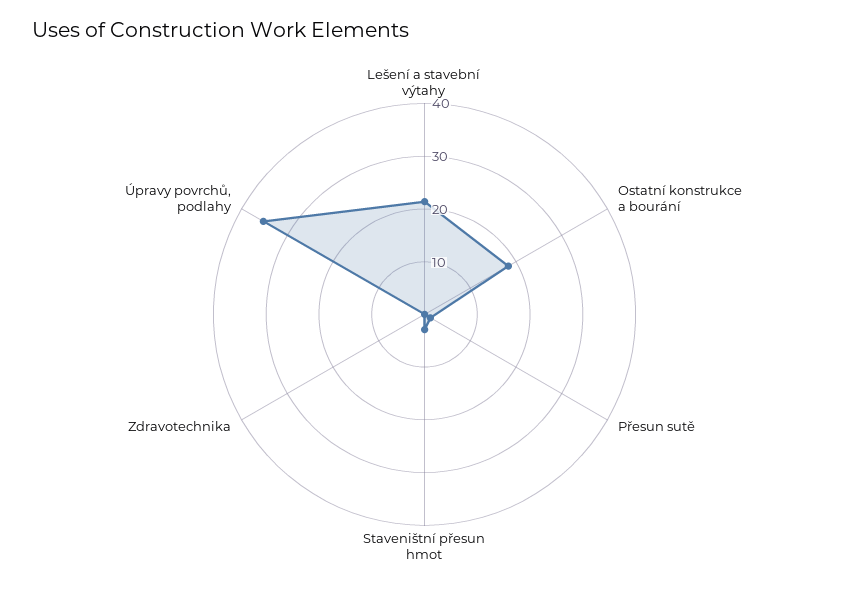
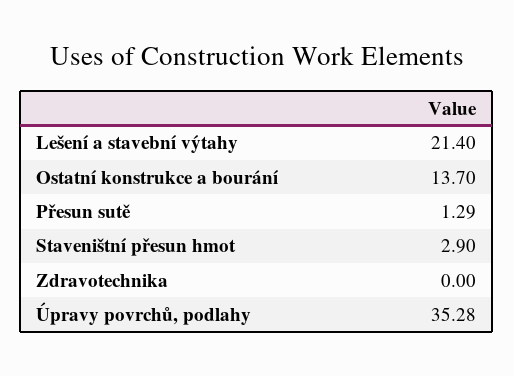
  {
    "Lešení a stavební výtahy": 21.4,
-   "Ostatní konstrukce a bourání": 18,
+   "Ostatní konstrukce a bourání": 13.7,
    "Přesun sutě": 1.29,
    "Staveništní přesun hmot": 2.9,
    "Zdravotechnika": 0,
    "Úpravy povrchů, podlahy": 35.28
  }

